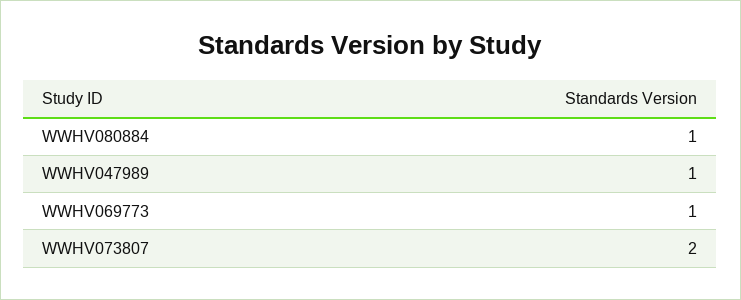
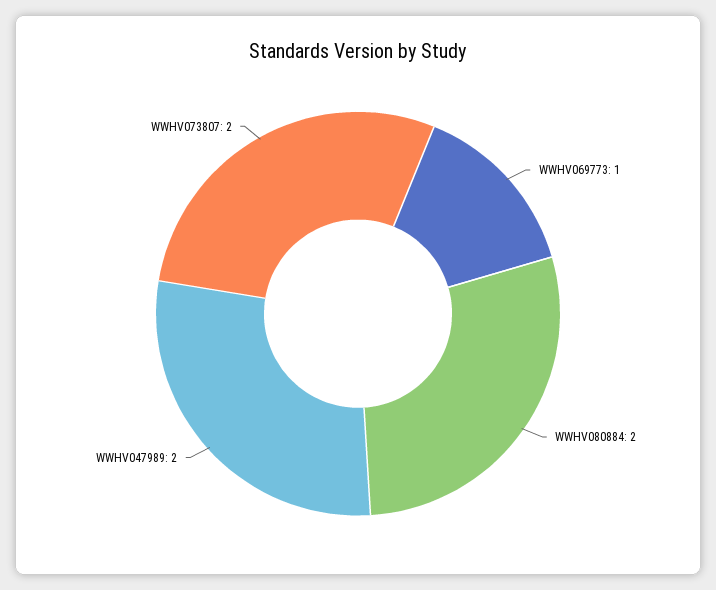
  {
-   "WWHV080884": 1,
+   "WWHV080884": 2,
-   "WWHV047989": 1,
+   "WWHV047989": 2,
    "WWHV069773": 1,
    "WWHV073807": 2
  }

